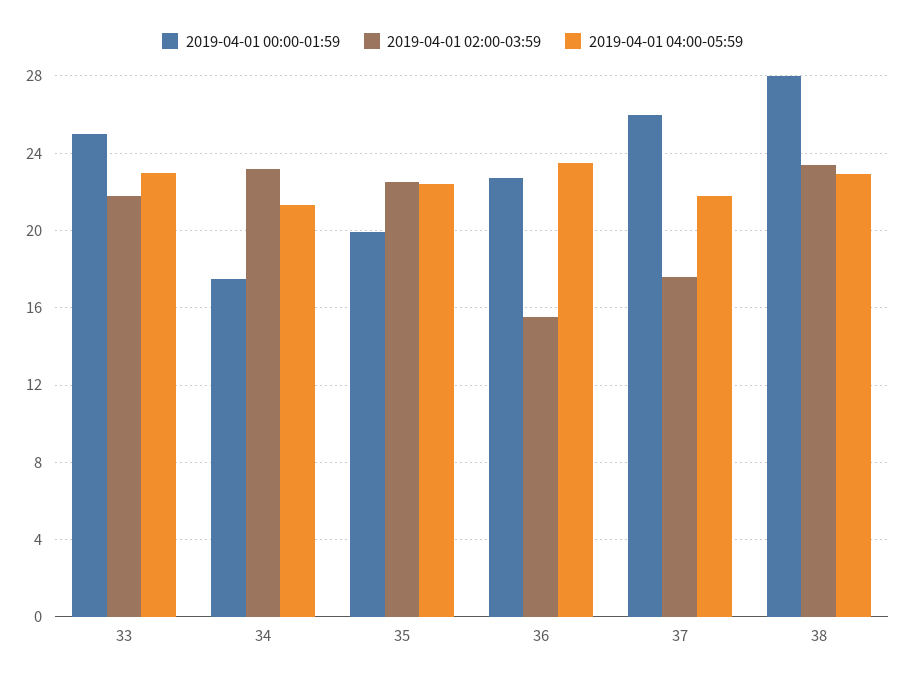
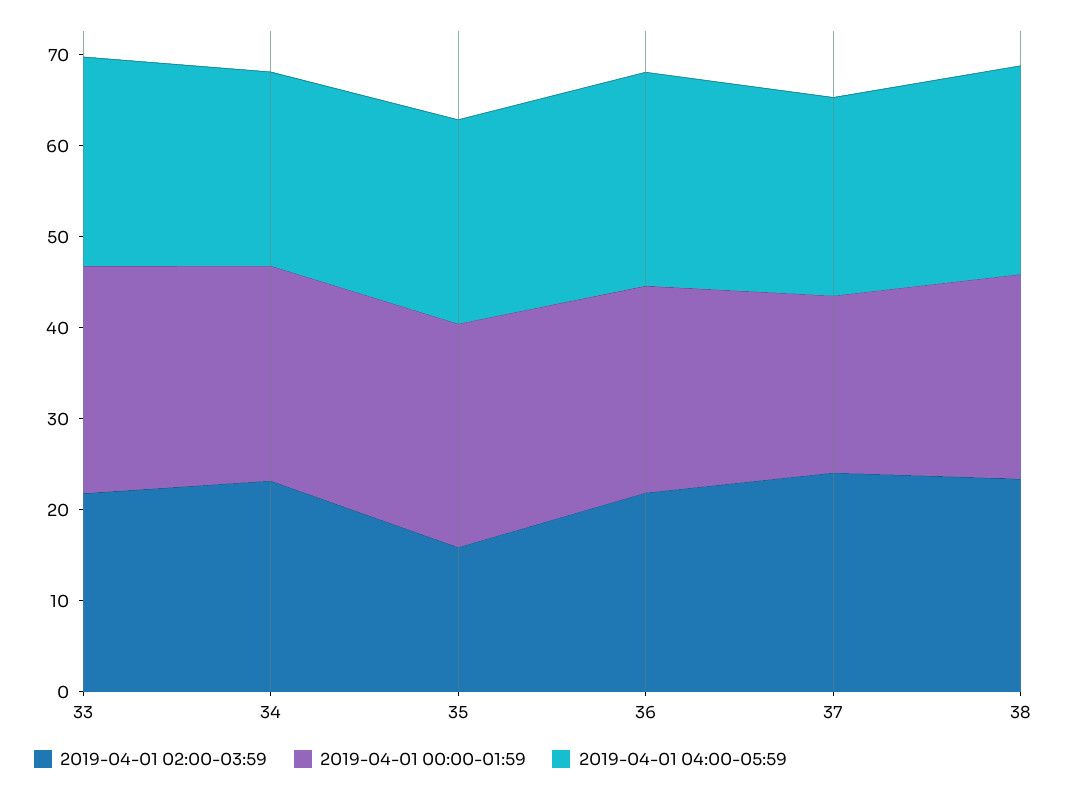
  {
    "2019-04-01 00:00-01:59": {
      "33": 25,
-     "34": 17.5,
+     "34": 24,
-     "35": 20,
+     "35": 24,
      "36": 22.5,
-     "37": 26,
+     "37": 20,
-     "38": 28
+     "38": 22
    },
    "2019-04-01 02:00-03:59": {
      "33": 22,
      "34": 23,
-     "35": 22.5,
+     "35": 16,
-     "36": 15.5,
+     "36": 22,
-     "37": 17.5,
+     "37": 24,
      "38": 23.5
    },
    "2019-04-01 04:00-05:59": {
      "33": 23,
      "34": 21.5,
      "35": 22.5,
      "36": 23.5,
      "37": 22,
      "38": 23
    }
  }

